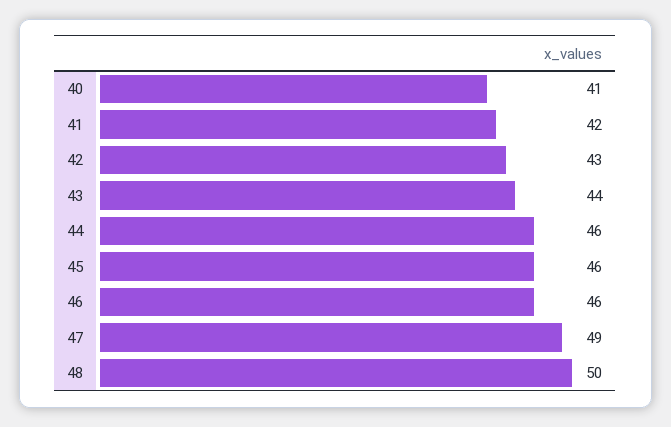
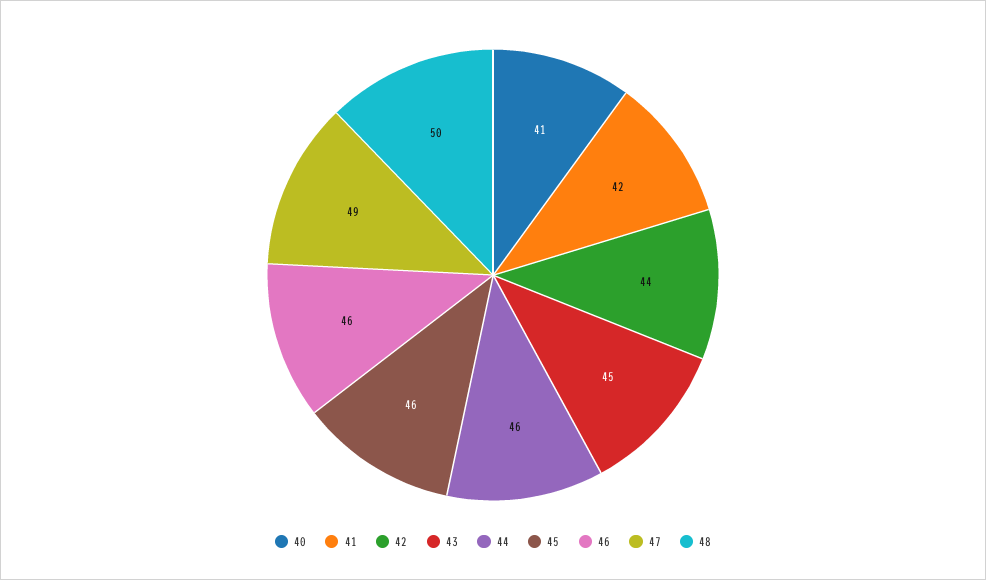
  {
    "40": 41,
    "41": 42,
-   "42": 43,
+   "42": 44,
-   "43": 44,
+   "43": 45,
    "44": 46,
    "45": 46,
    "46": 46,
    "47": 49,
    "48": 50
  }

